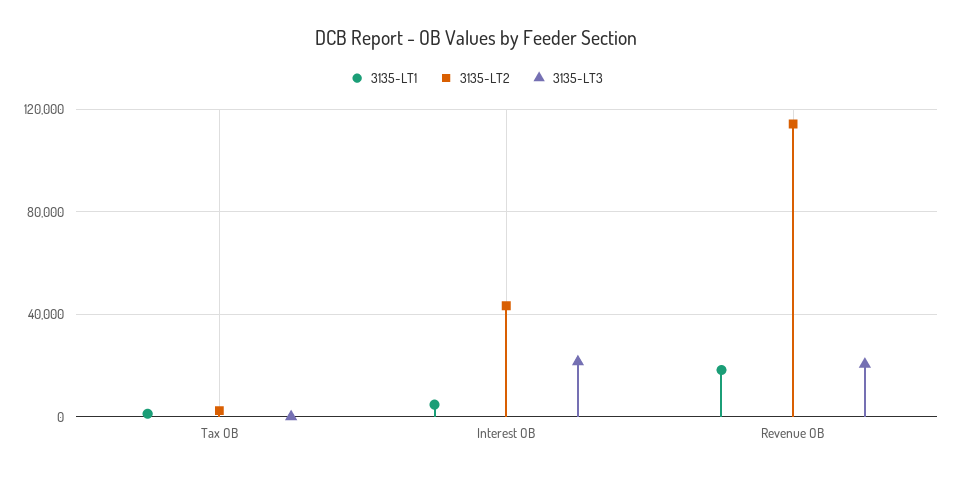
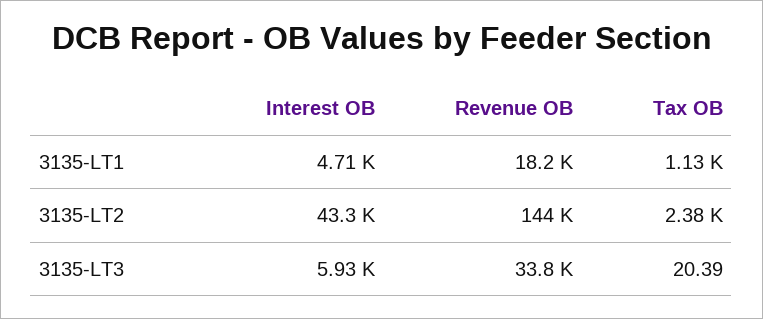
  {
    "3135-LT1": {
      "Tax OB": 1130,
      "Interest OB": 4710,
      "Revenue OB": 18200
    },
    "3135-LT2": {
      "Tax OB": 2380,
      "Interest OB": 43300,
-     "Revenue OB": 115000
+     "Revenue OB": 144000
    },
    "3135-LT3": {
      "Tax OB": 20.39,
-     "Interest OB": 20000,
+     "Interest OB": 5930,
-     "Revenue OB": 20000
+     "Revenue OB": 33800
    }
  }

